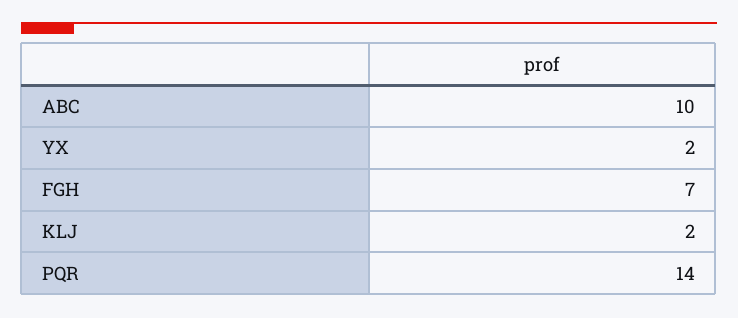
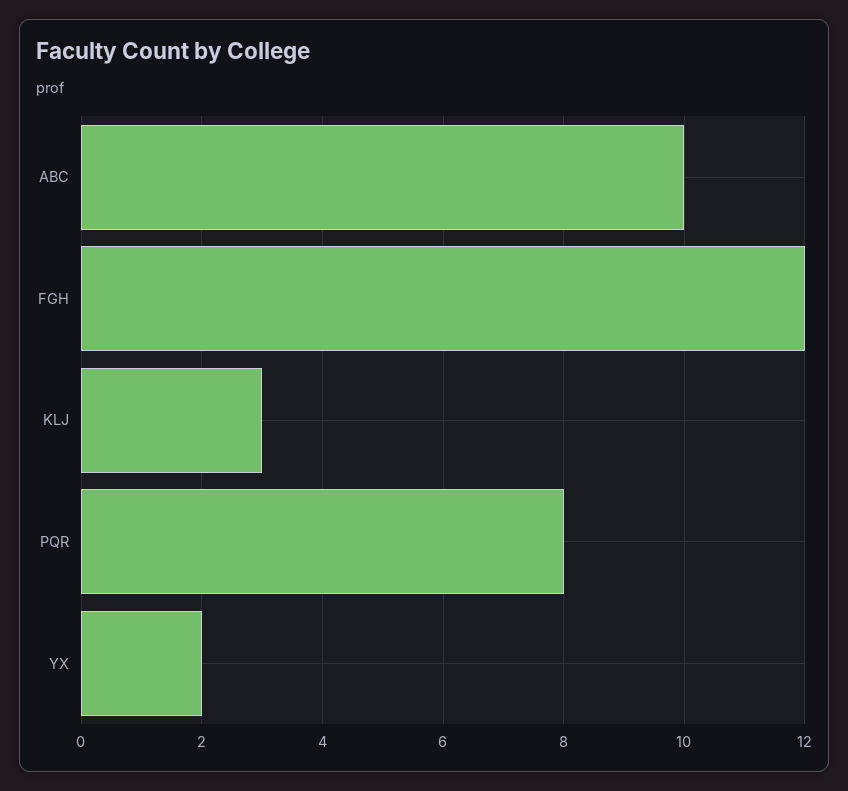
  {
    "ABC": 10,
    "YX": 2,
-   "FGH": 7,
+   "FGH": 12,
-   "KLJ": 2,
+   "KLJ": 3,
-   "PQR": 14
+   "PQR": 8
  }

